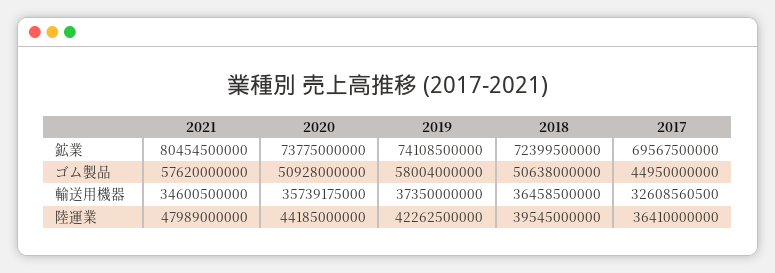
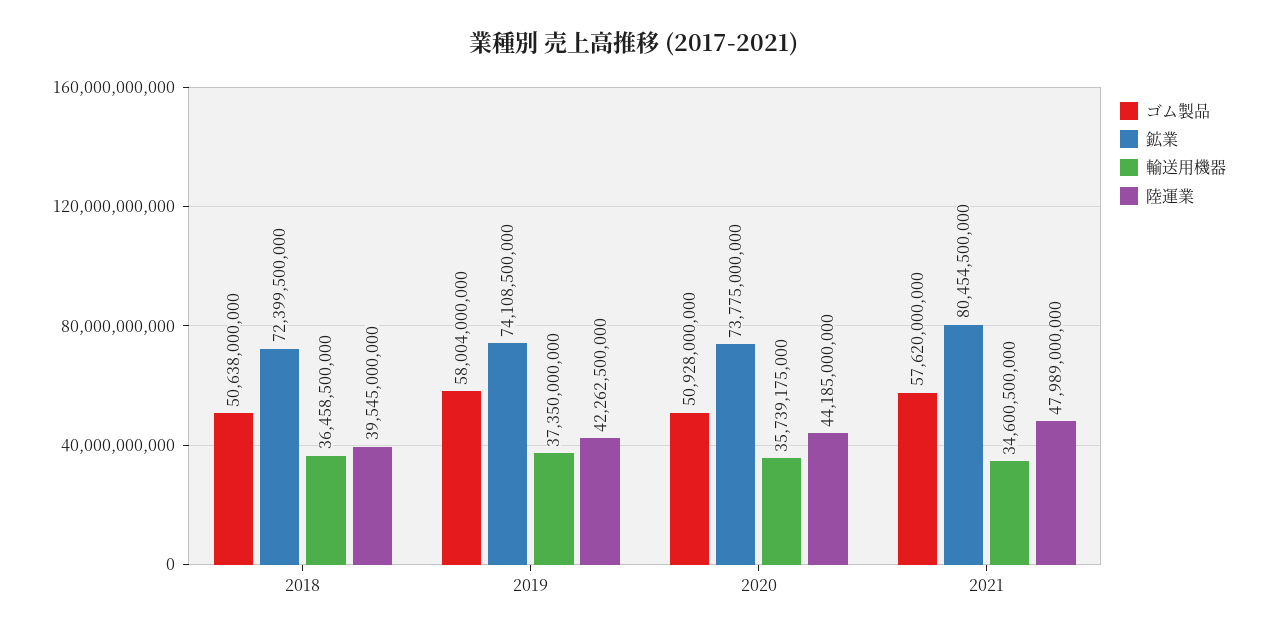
  {
    "鉱業": {
      "2021": 80454500000,
      "2020": 73775000000,
      "2019": 74108500000,
-     "2018": 72399500000,
+     "2018": 72399500000
-     "2017": 69567500000
    },
    "ゴム製品": {
      "2021": 57620000000,
      "2020": 50928000000,
      "2019": 58004000000,
-     "2018": 50638000000,
+     "2018": 50638000000
-     "2017": 44950000000
    },
    "輸送用機器": {
      "2021": 34600500000,
      "2020": 35739175000,
      "2019": 37350000000,
-     "2018": 36458500000,
+     "2018": 36458500000
-     "2017": 32608560500
    },
    "陸運業": {
      "2021": 47989000000,
      "2020": 44185000000,
      "2019": 42262500000,
-     "2018": 39545000000,
+     "2018": 39545000000
-     "2017": 36410000000
    }
  }

